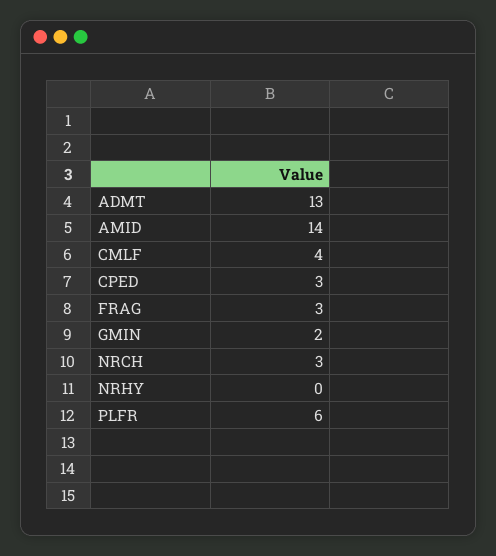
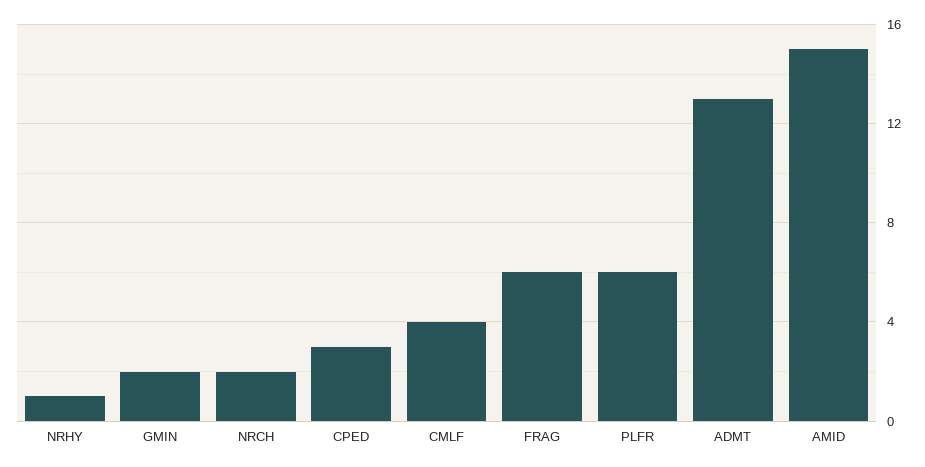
  {
    "ADMT": 13,
-   "AMID": 14,
+   "AMID": 15,
    "CMLF": 4,
    "CPED": 3,
-   "FRAG": 3,
+   "FRAG": 6,
    "GMIN": 2,
-   "NRCH": 3,
+   "NRCH": 2,
-   "NRHY": 0,
+   "NRHY": 1,
    "PLFR": 6
  }

